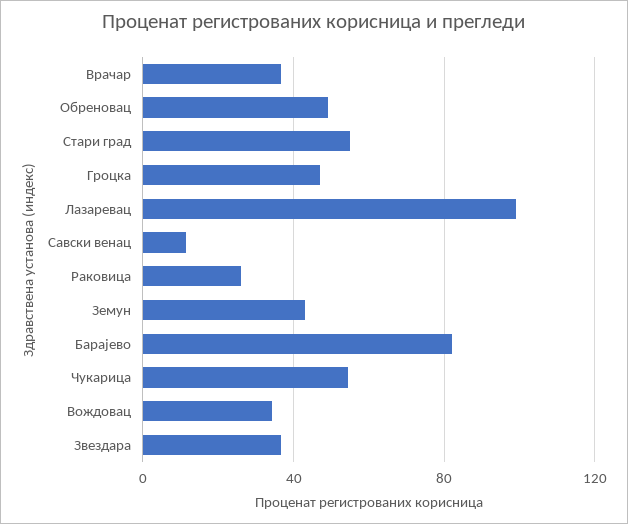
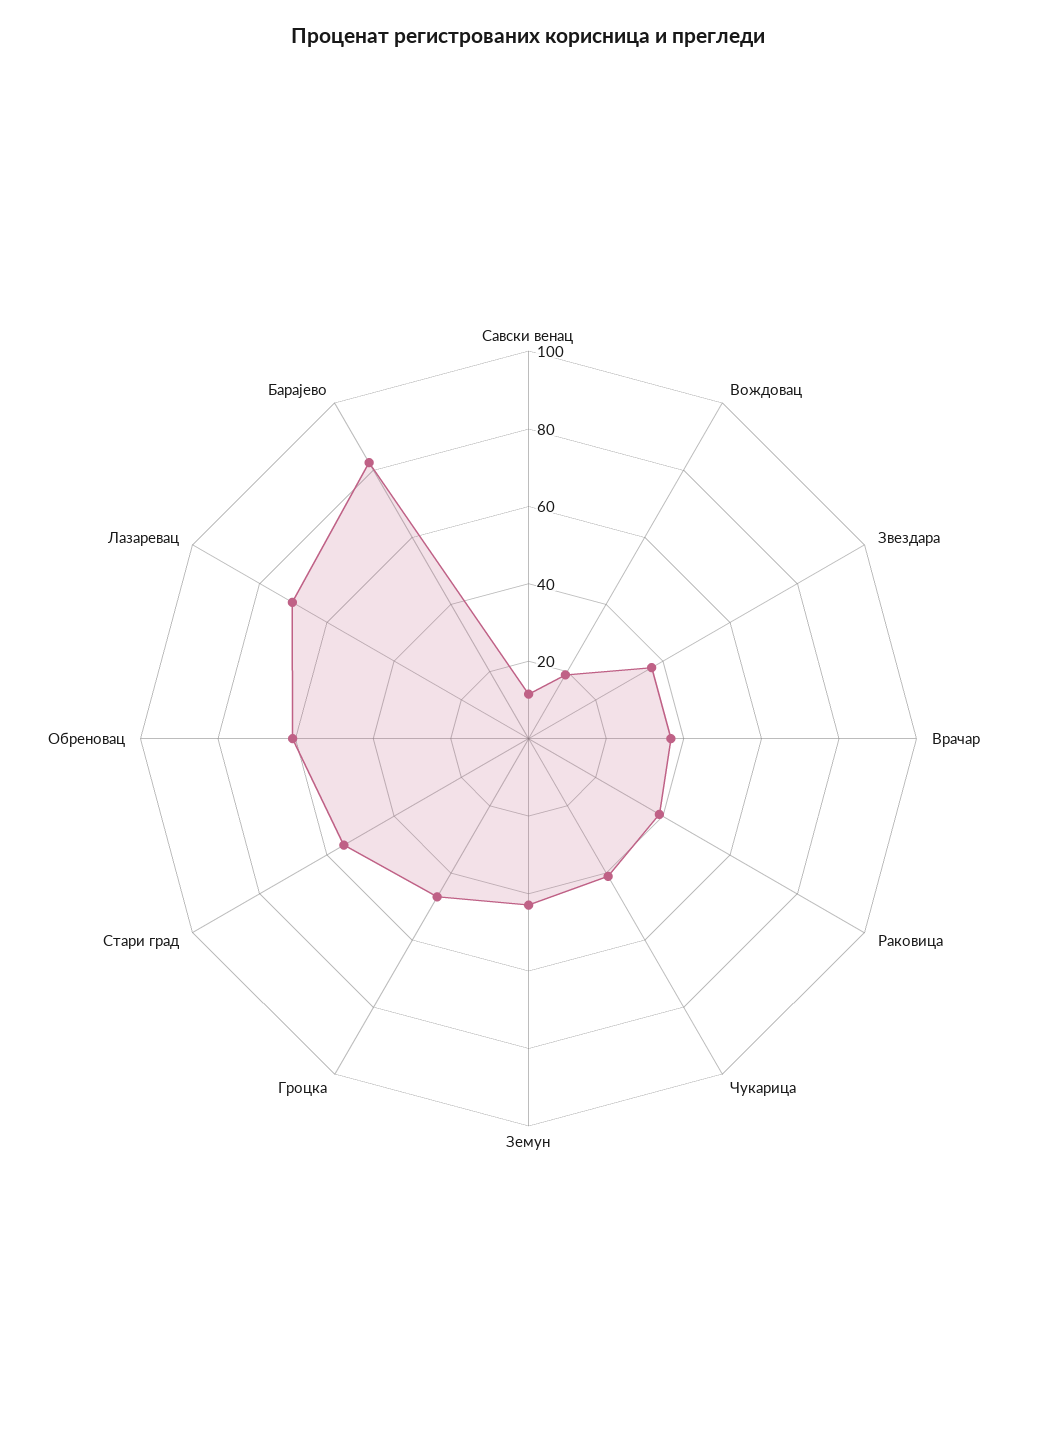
  {
    "Врачар": 35,
-   "Обреновац": 50,
+   "Обреновац": 60,
    "Стари град": 55,
    "Гроцка": 45,
-   "Лазаревац": 100,
+   "Лазаревац": 70,
    "Савски венац": 10,
-   "Раковица": 25,
+   "Раковица": 40,
    "Земун": 45,
    "Барајево": 80,
-   "Чукарица": 55,
+   "Чукарица": 40,
-   "Вождовац": 35,
+   "Вождовац": 20,
    "Звездара": 35
  }

